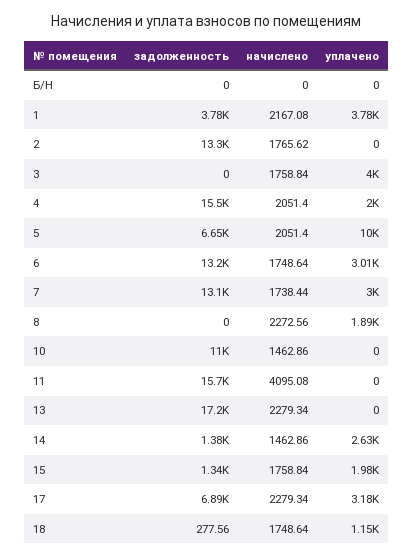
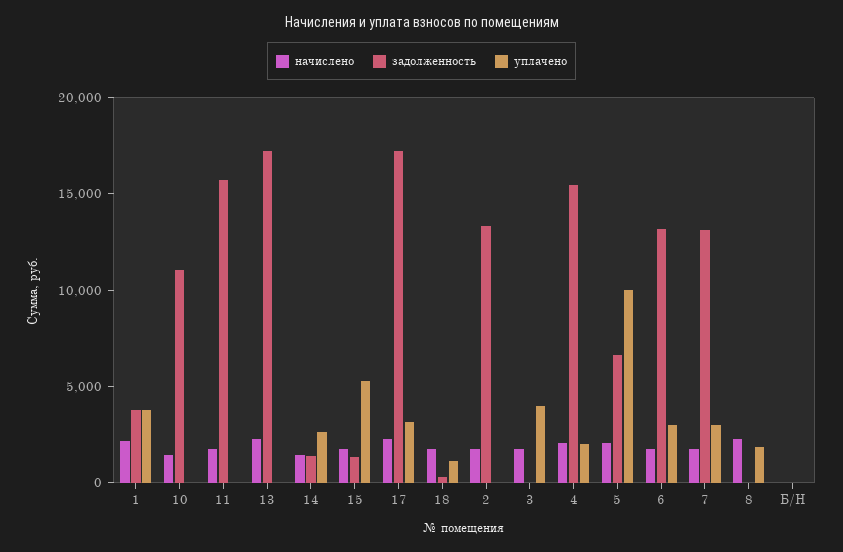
  {
    "задолженность": {
      "Б/Н": 0,
      "1": 3780,
      "2": 13300,
      "3": 0,
      "4": 15500,
      "5": 6650,
      "6": 13200,
      "7": 13100,
      "8": 0,
      "10": 11000,
      "11": 15700,
      "13": 17200,
      "14": 1380,
      "15": 1340,
-     "17": 6890,
+     "17": 17000,
      "18": 277.56
    },
    "начислено": {
      "Б/Н": 0,
      "1": 2167.08,
      "2": 1765.62,
      "3": 1758.84,
      "4": 2051.4,
      "5": 2051.4,
      "6": 1748.64,
      "7": 1738.44,
      "8": 2272.56,
      "10": 1462.86,
-     "11": 4095.08,
+     "11": 2000,
      "13": 2279.34,
      "14": 1462.86,
      "15": 1758.84,
      "17": 2279.34,
      "18": 1748.64
    },
    "уплачено": {
      "Б/Н": 0,
      "1": 3780,
      "2": 0,
      "3": 4000,
      "4": 2000,
      "5": 10000,
      "6": 3010,
      "7": 3000,
      "8": 1890,
      "10": 0,
      "11": 0,
      "13": 0,
      "14": 2630,
-     "15": 1980,
+     "15": 5000,
      "17": 3180,
      "18": 1150
    }
  }

